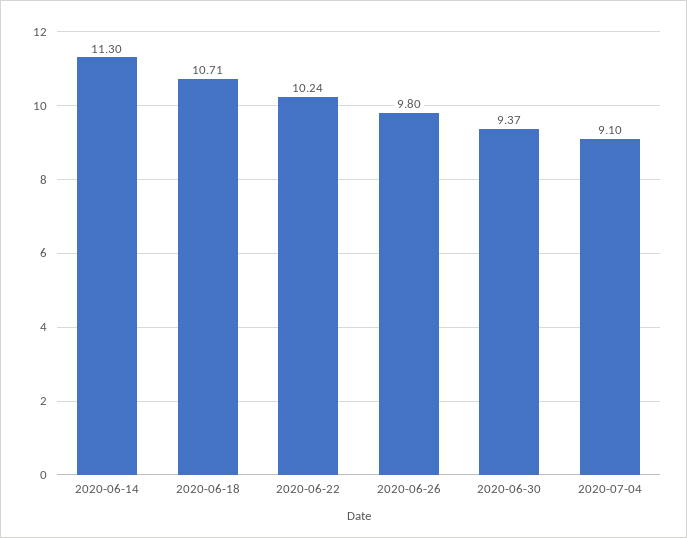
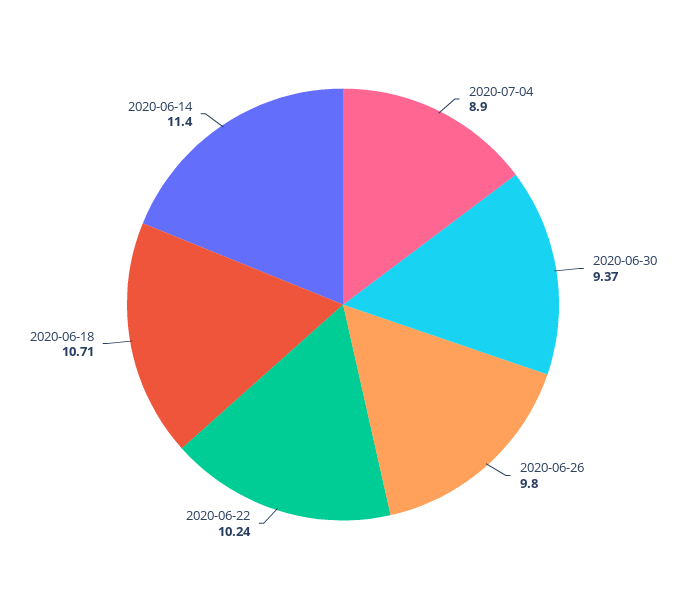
  {
-   "2020-06-14": 11.3,
+   "2020-06-14": 11.4,
    "2020-06-18": 10.71,
    "2020-06-22": 10.24,
    "2020-06-26": 9.8,
    "2020-06-30": 9.37,
-   "2020-07-04": 9.1
+   "2020-07-04": 8.9
  }

